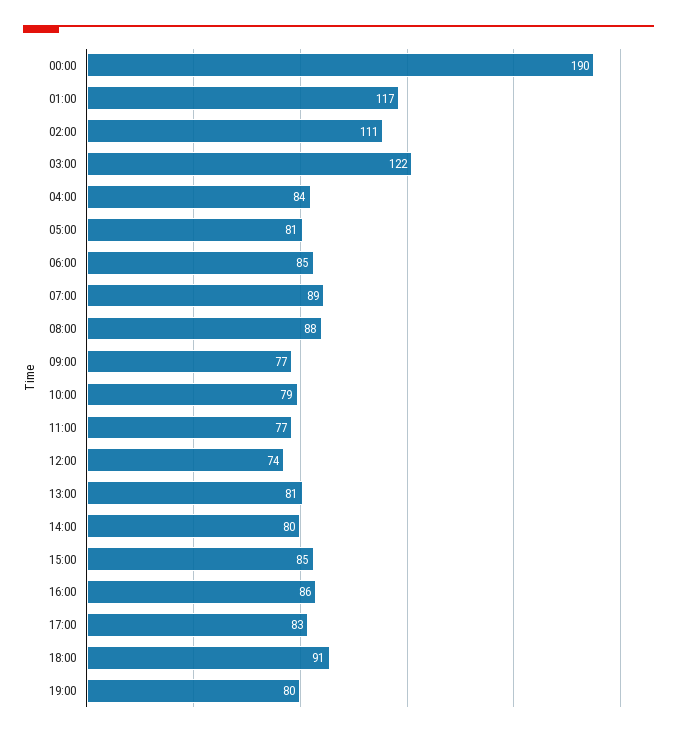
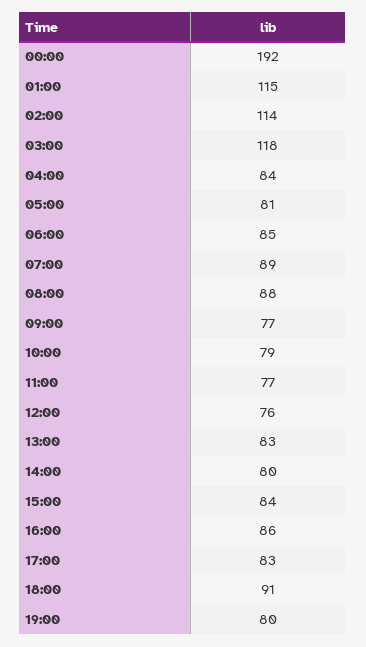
  {
-   "00:00": 190,
+   "00:00": 192,
-   "01:00": 117,
+   "01:00": 115,
-   "02:00": 111,
+   "02:00": 114,
-   "03:00": 122,
+   "03:00": 118,
    "04:00": 84,
    "05:00": 81,
    "06:00": 85,
    "07:00": 89,
    "08:00": 88,
    "09:00": 77,
    "10:00": 79,
    "11:00": 77,
-   "12:00": 74,
+   "12:00": 76,
-   "13:00": 81,
+   "13:00": 83,
    "14:00": 80,
-   "15:00": 85,
+   "15:00": 84,
    "16:00": 86,
    "17:00": 83,
    "18:00": 91,
    "19:00": 80
  }

